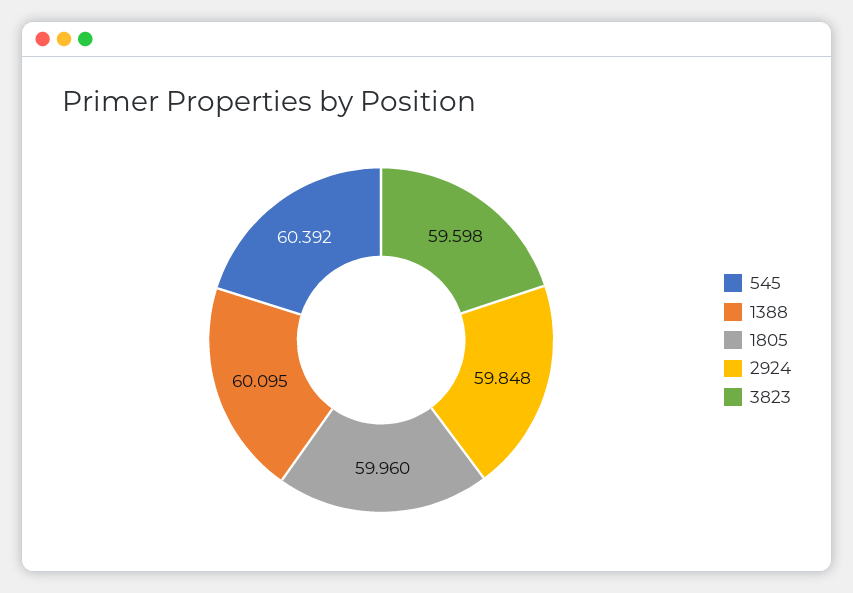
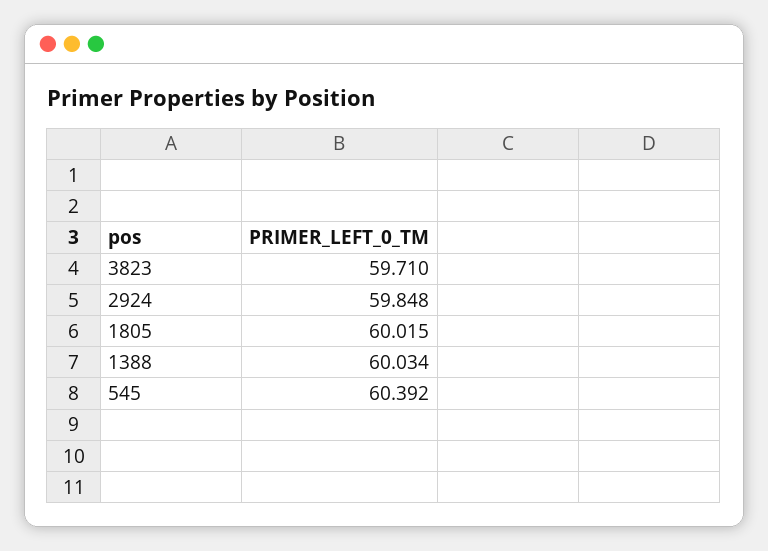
  {
    "545": 60.392,
-   "1388": 60.095,
+   "1388": 60.034,
-   "1805": 59.96,
+   "1805": 60.015,
    "2924": 59.848,
-   "3823": 59.598
+   "3823": 59.71
  }

